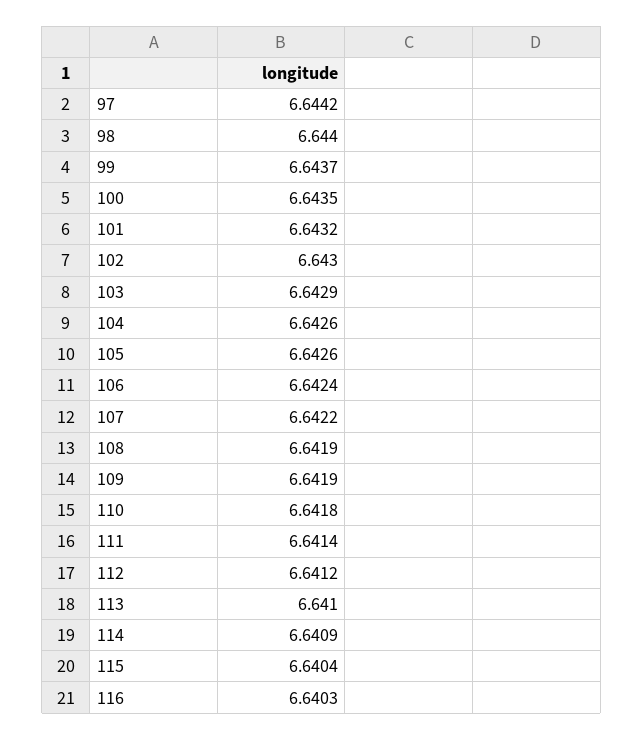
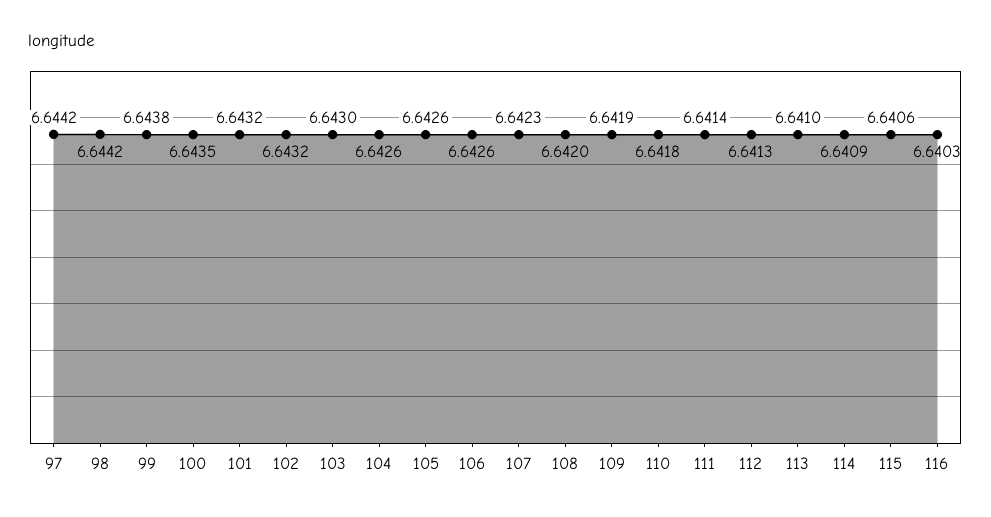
  {
    "97": 6.6442,
-   "98": 6.644,
+   "98": 6.6442,
-   "99": 6.6437,
+   "99": 6.6438,
    "100": 6.6435,
    "101": 6.6432,
-   "102": 6.643,
+   "102": 6.6432,
-   "103": 6.6429,
+   "103": 6.643,
    "104": 6.6426,
    "105": 6.6426,
-   "106": 6.6424,
+   "106": 6.6426,
-   "107": 6.6422,
+   "107": 6.6423,
-   "108": 6.6419,
+   "108": 6.642,
    "109": 6.6419,
    "110": 6.6418,
    "111": 6.6414,
-   "112": 6.6412,
+   "112": 6.6413,
    "113": 6.641,
    "114": 6.6409,
-   "115": 6.6404,
+   "115": 6.6406,
    "116": 6.6403
  }

